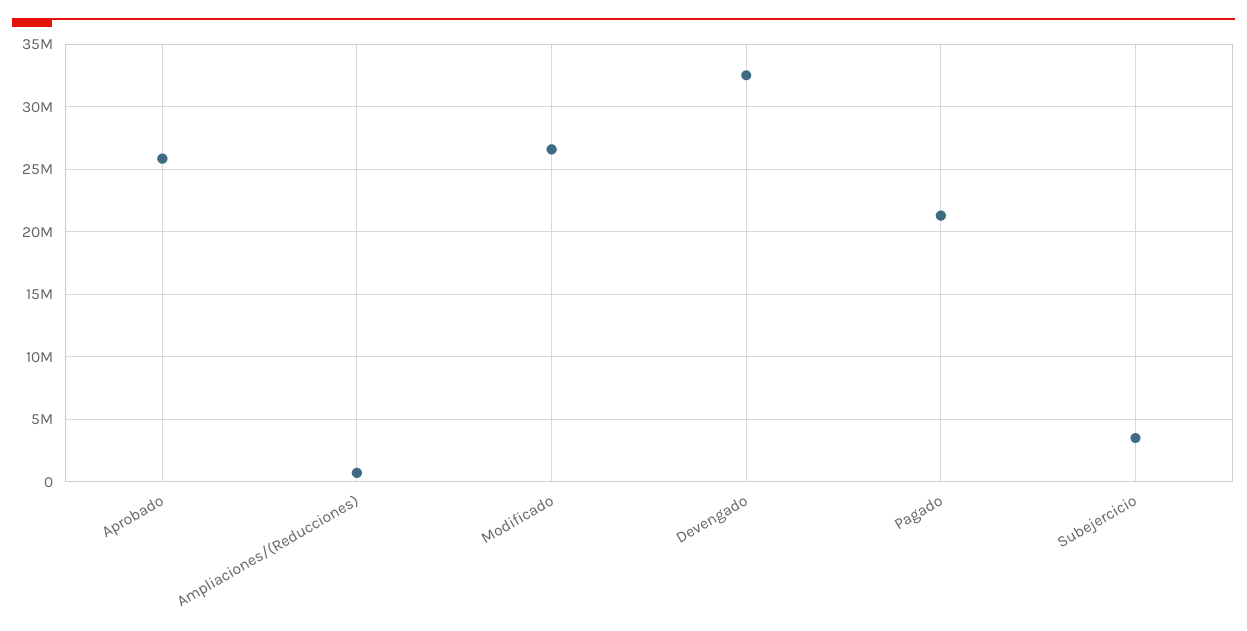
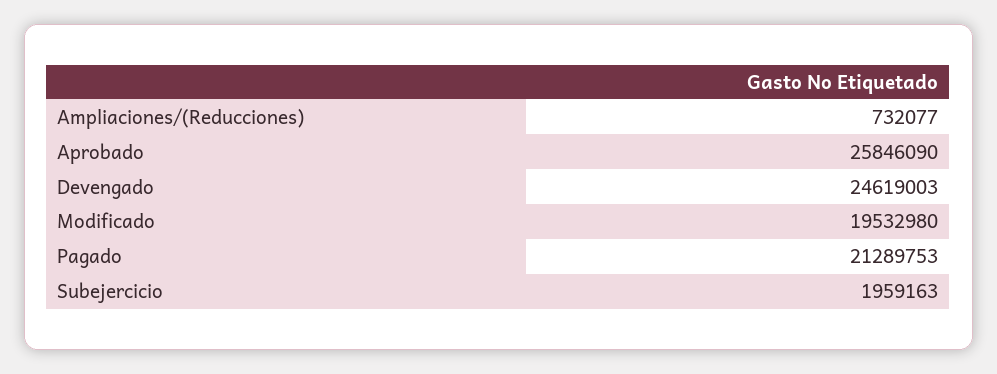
  {
    "Aprobado": 25846090,
    "Ampliaciones/(Reducciones)": 732077,
-   "Modificado": 26500000,
+   "Modificado": 19532980,
-   "Devengado": 32500000,
+   "Devengado": 24619003,
    "Pagado": 21289753,
-   "Subejercicio": 3500000
+   "Subejercicio": 1959163
  }

